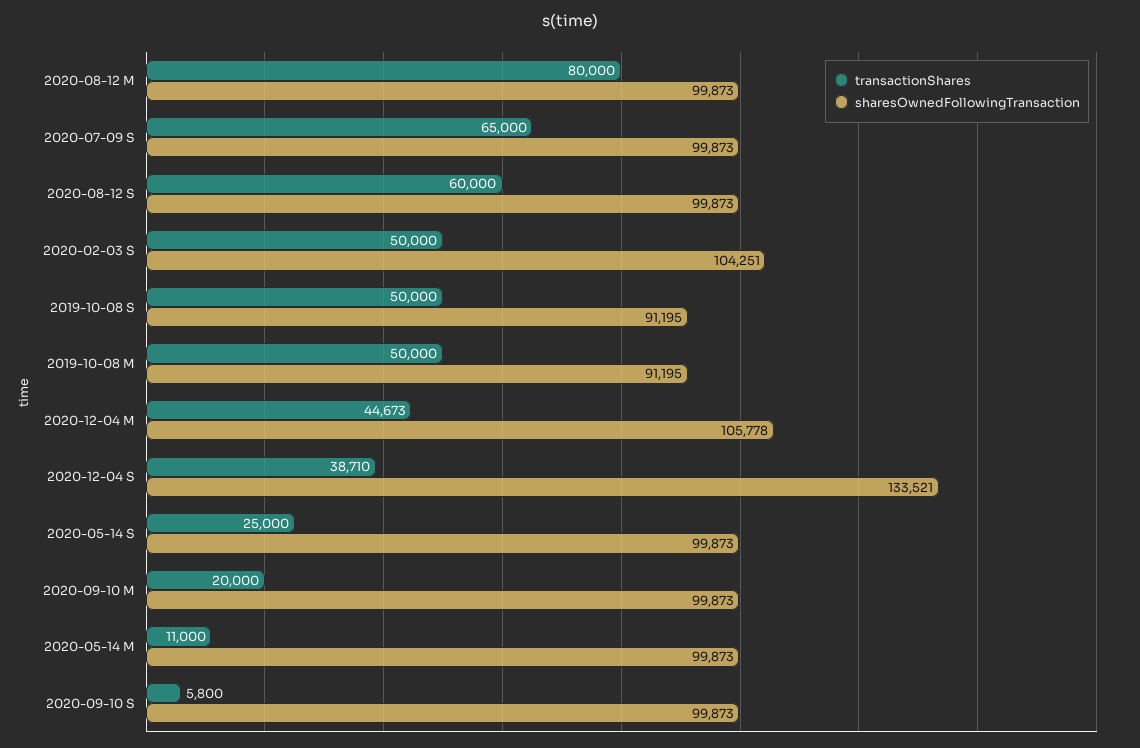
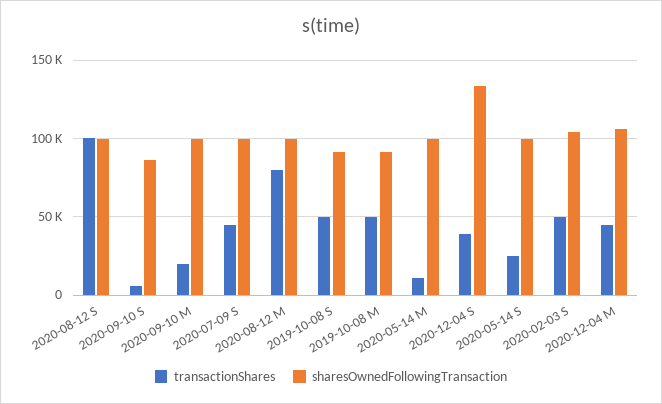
  {
    "transactionShares": {
      "2020-08-12 M": 80000,
-     "2020-07-09 S": 65000,
+     "2020-07-09 S": 45000,
-     "2020-08-12 S": 60000,
+     "2020-08-12 S": 100000,
      "2020-02-03 S": 50000,
      "2019-10-08 S": 50000,
      "2019-10-08 M": 50000,
      "2020-12-04 M": 44673,
      "2020-12-04 S": 38710,
      "2020-05-14 S": 25000,
      "2020-09-10 M": 20000,
      "2020-05-14 M": 11000,
      "2020-09-10 S": 5800
    },
    "sharesOwnedFollowingTransaction": {
      "2020-08-12 M": 99873,
      "2020-07-09 S": 99873,
      "2020-08-12 S": 99873,
      "2020-02-03 S": 104251,
      "2019-10-08 S": 91195,
      "2019-10-08 M": 91195,
      "2020-12-04 M": 105778,
      "2020-12-04 S": 133521,
      "2020-05-14 S": 99873,
      "2020-09-10 M": 99873,
      "2020-05-14 M": 99873,
-     "2020-09-10 S": 99873
+     "2020-09-10 S": 85000
    }
  }

